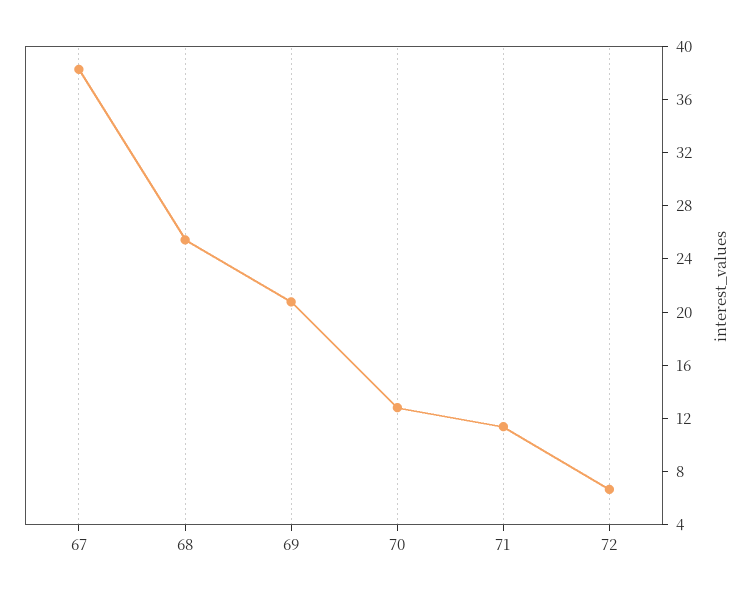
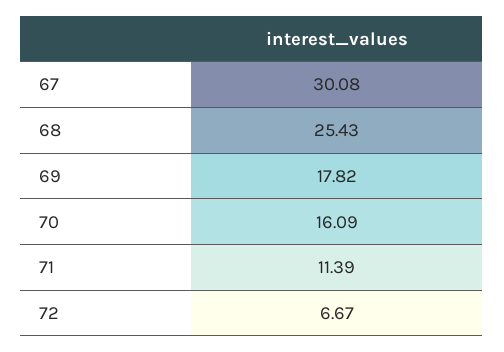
  {
-   "67": 38,
+   "67": 30.08,
    "68": 25.43,
-   "69": 21,
+   "69": 17.82,
-   "70": 13,
+   "70": 16.09,
    "71": 11.39,
    "72": 6.67
  }

